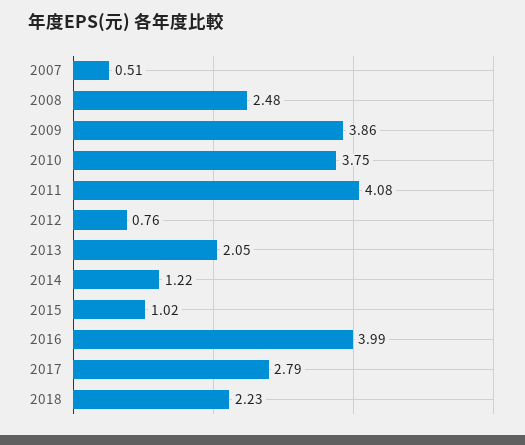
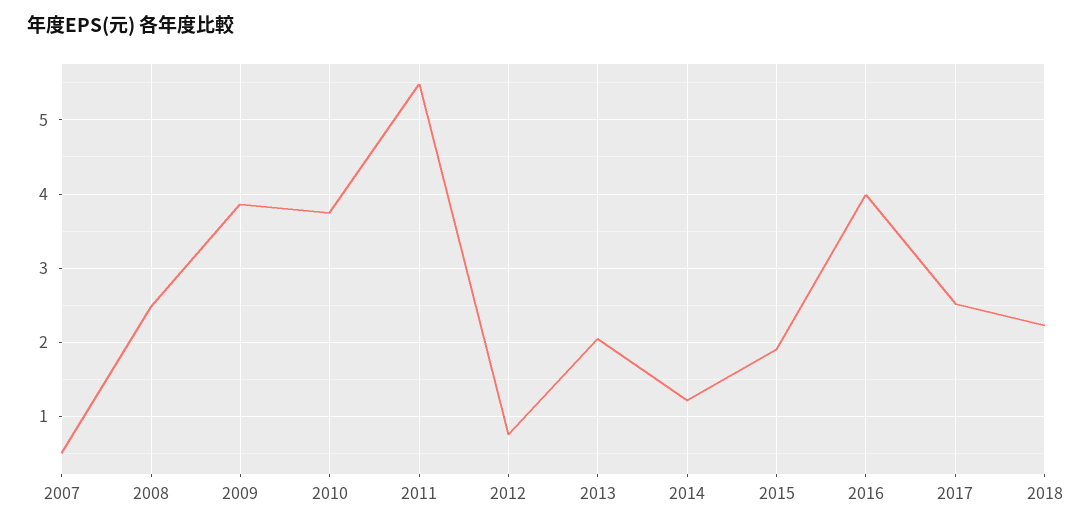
  {
    "2007": 0.51,
    "2008": 2.48,
    "2009": 3.86,
    "2010": 3.75,
-   "2011": 4.08,
+   "2011": 5.5,
    "2012": 0.76,
    "2013": 2.05,
    "2014": 1.22,
-   "2015": 1.02,
+   "2015": 1.9,
    "2016": 3.99,
-   "2017": 2.79,
+   "2017": 2.5,
    "2018": 2.23
  }

